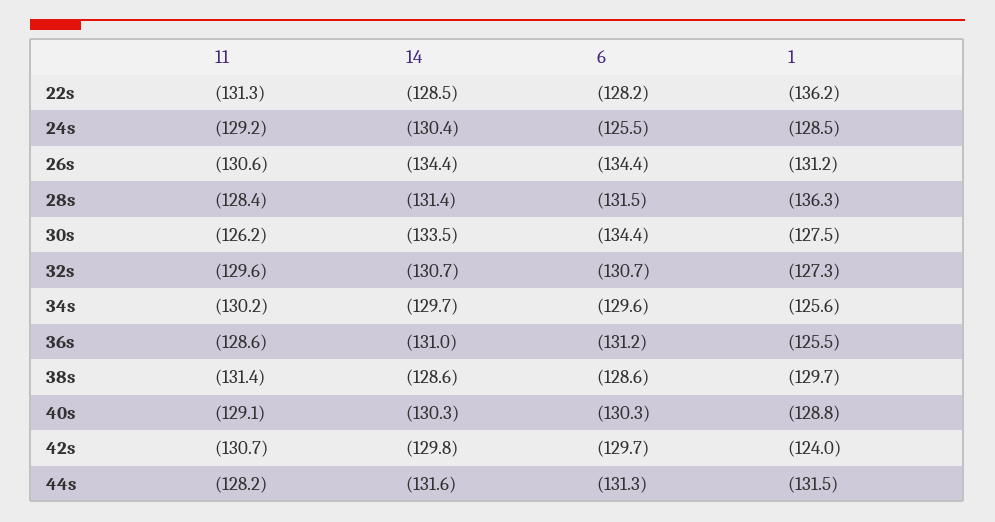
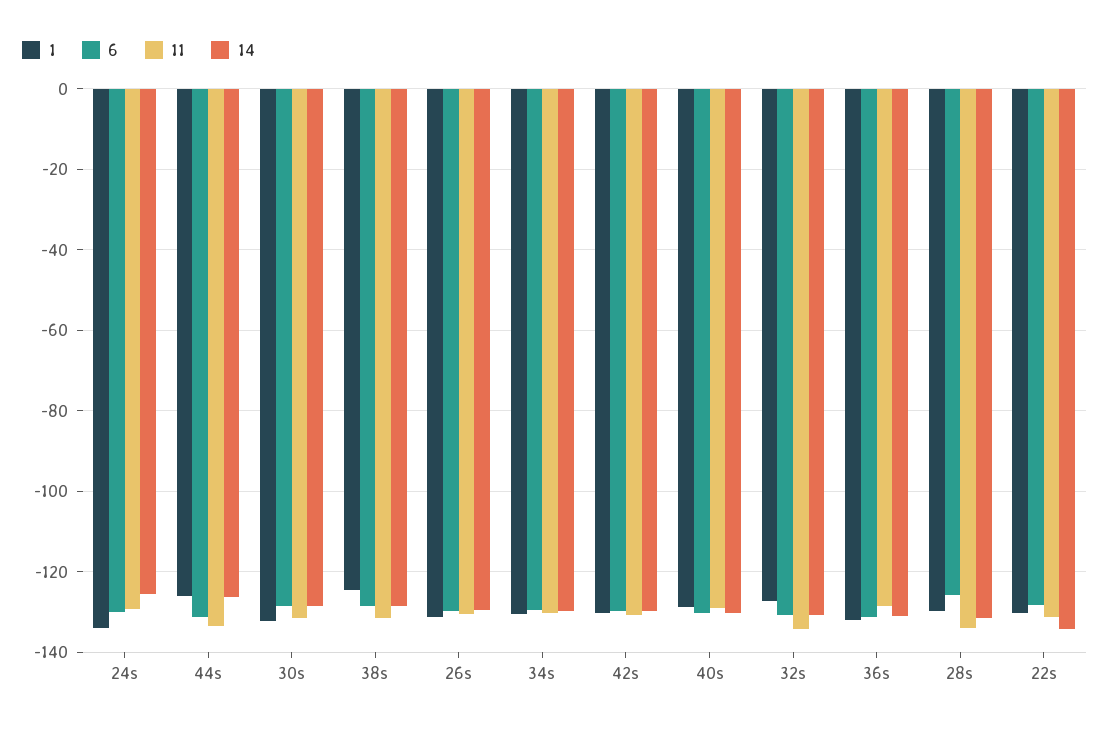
  {
    "11": {
      "22s": -131.3,
      "24s": -129.2,
      "26s": -130.6,
-     "28s": -128.4,
+     "28s": -134,
-     "30s": -126.2,
+     "30s": -132,
-     "32s": -129.6,
+     "32s": -134,
      "34s": -130.2,
      "36s": -128.6,
      "38s": -131.4,
      "40s": -129.1,
      "42s": -130.7,
-     "44s": -128.2
+     "44s": -134
    },
    "14": {
-     "22s": -128.5,
+     "22s": -134,
-     "24s": -130.4,
+     "24s": -126,
-     "26s": -134.4,
+     "26s": -130,
      "28s": -131.4,
-     "30s": -133.5,
+     "30s": -128,
      "32s": -130.7,
      "34s": -129.7,
      "36s": -131,
      "38s": -128.6,
      "40s": -130.3,
      "42s": -129.8,
-     "44s": -131.6
+     "44s": -126
    },
    "6": {
      "22s": -128.2,
-     "24s": -125.5,
+     "24s": -130,
-     "26s": -134.4,
+     "26s": -130,
-     "28s": -131.5,
+     "28s": -126,
-     "30s": -134.4,
+     "30s": -128,
      "32s": -130.7,
      "34s": -129.6,
      "36s": -131.2,
      "38s": -128.6,
      "40s": -130.3,
      "42s": -129.7,
      "44s": -131.3
    },
    "1": {
-     "22s": -136.2,
+     "22s": -130,
-     "24s": -128.5,
+     "24s": -134,
      "26s": -131.2,
-     "28s": -136.3,
+     "28s": -130,
-     "30s": -127.5,
+     "30s": -132,
      "32s": -127.3,
-     "34s": -125.6,
+     "34s": -130,
-     "36s": -125.5,
+     "36s": -132,
-     "38s": -129.7,
+     "38s": -124,
      "40s": -128.8,
-     "42s": -124,
+     "42s": -130,
-     "44s": -131.5
+     "44s": -126
    }
  }

